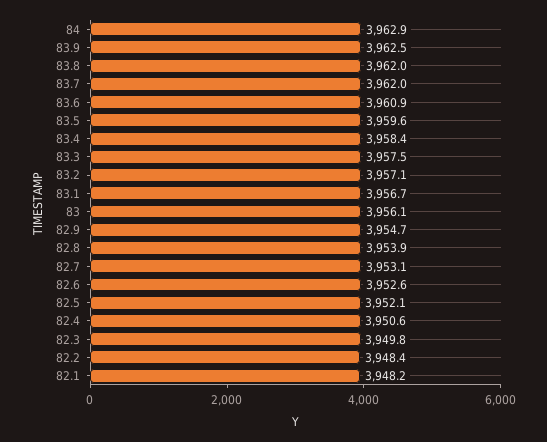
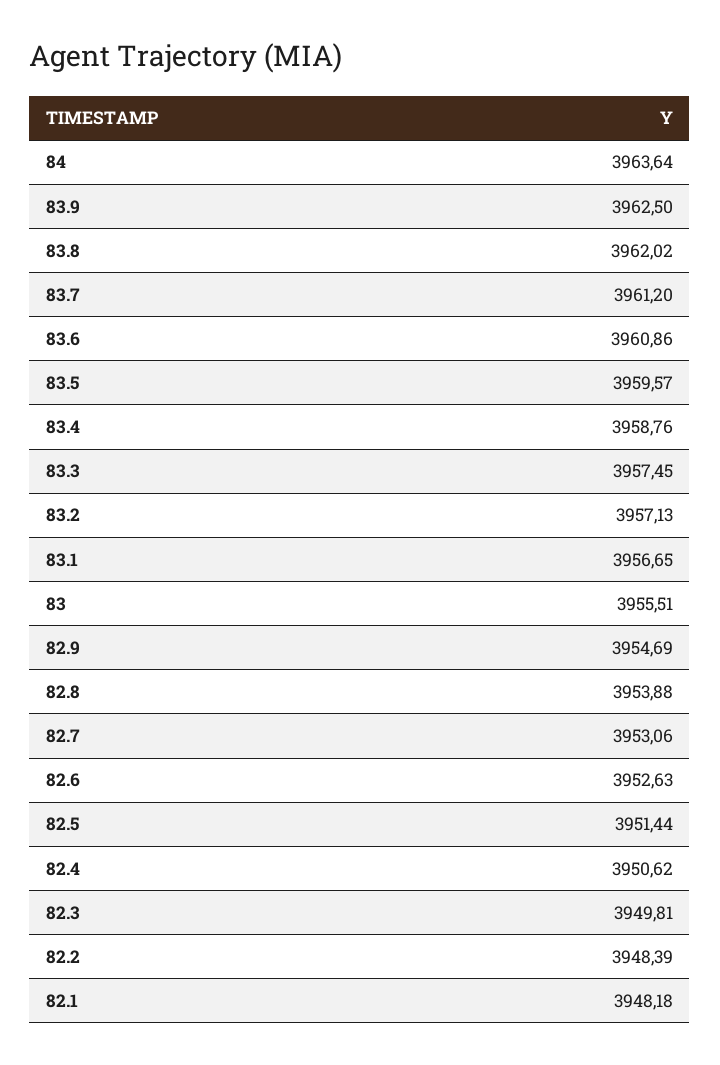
  {
-   "84": 3962.9,
+   "84": 3963.64,
    "83.9": 3962.5,
    "83.8": 3962.02,
-   "83.7": 3962,
+   "83.7": 3961.2,
    "83.6": 3960.86,
    "83.5": 3959.57,
-   "83.4": 3958.4,
+   "83.4": 3958.76,
    "83.3": 3957.45,
    "83.2": 3957.13,
    "83.1": 3956.65,
-   "83": 3956.1,
+   "83": 3955.51,
    "82.9": 3954.69,
    "82.8": 3953.88,
    "82.7": 3953.06,
    "82.6": 3952.63,
-   "82.5": 3952.1,
+   "82.5": 3951.44,
    "82.4": 3950.62,
    "82.3": 3949.81,
    "82.2": 3948.39,
    "82.1": 3948.18
  }

